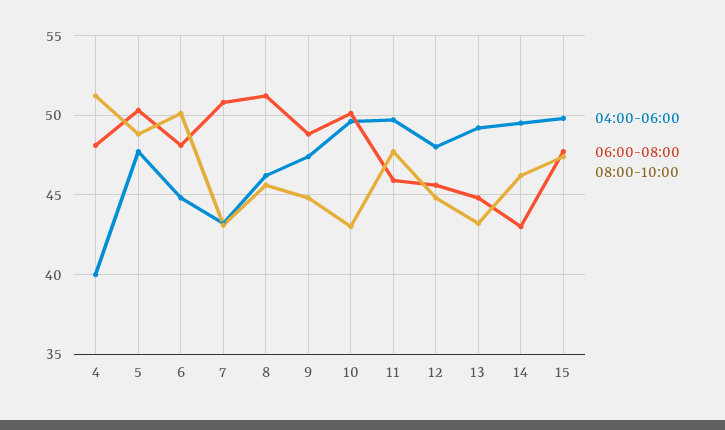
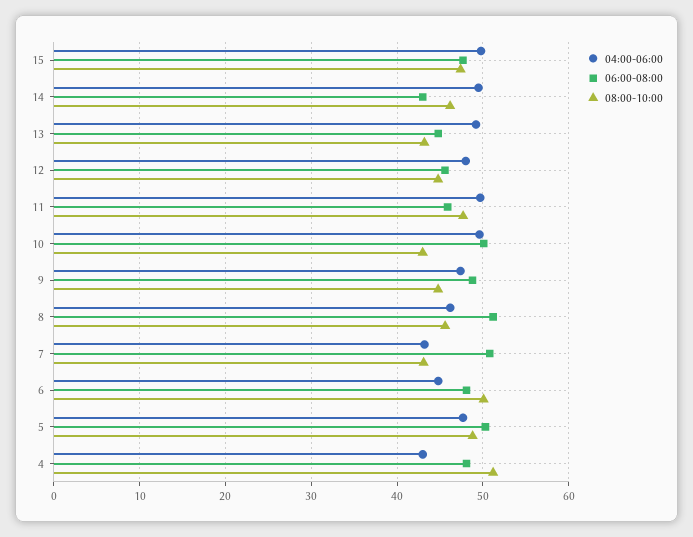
  {
    "04:00-06:00": {
-     "4": 40,
+     "4": 43,
      "5": 47.5,
      "6": 45,
      "7": 43,
      "8": 46,
      "9": 47.5,
      "10": 49.5,
      "11": 49.5,
      "12": 48,
      "13": 49,
      "14": 49.5,
      "15": 50
    },
    "06:00-08:00": {
      "4": 48,
      "5": 50.5,
      "6": 48,
      "7": 51,
      "8": 51,
      "9": 49,
      "10": 50,
      "11": 46,
      "12": 45.5,
      "13": 45,
      "14": 43,
      "15": 47.5
    },
    "08:00-10:00": {
      "4": 51,
      "5": 49,
      "6": 50,
      "7": 43,
      "8": 45.5,
      "9": 45,
      "10": 43,
      "11": 47.5,
      "12": 45,
      "13": 43,
      "14": 46,
      "15": 47.5
    }
  }

